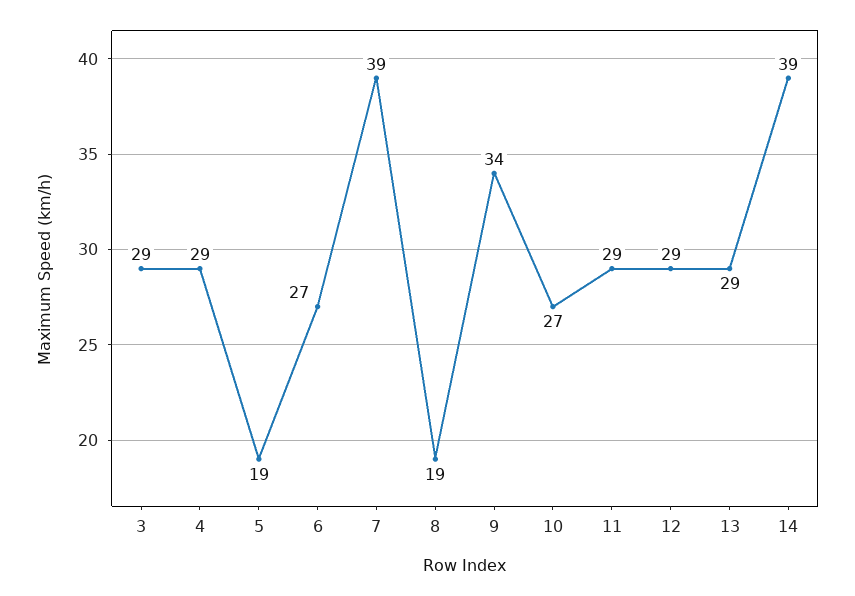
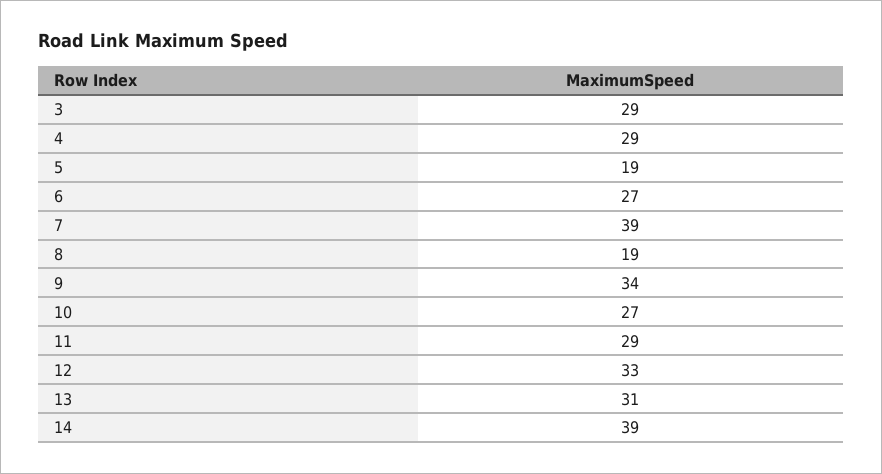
  {
    "3": 29,
    "4": 29,
    "5": 19,
    "6": 27,
    "7": 39,
    "8": 19,
    "9": 34,
    "10": 27,
    "11": 29,
-   "12": 29,
+   "12": 33,
-   "13": 29,
+   "13": 31,
    "14": 39
  }

